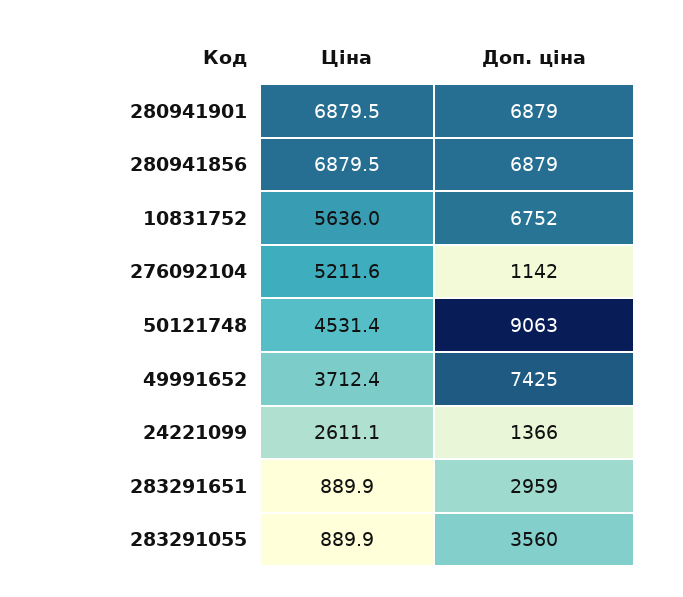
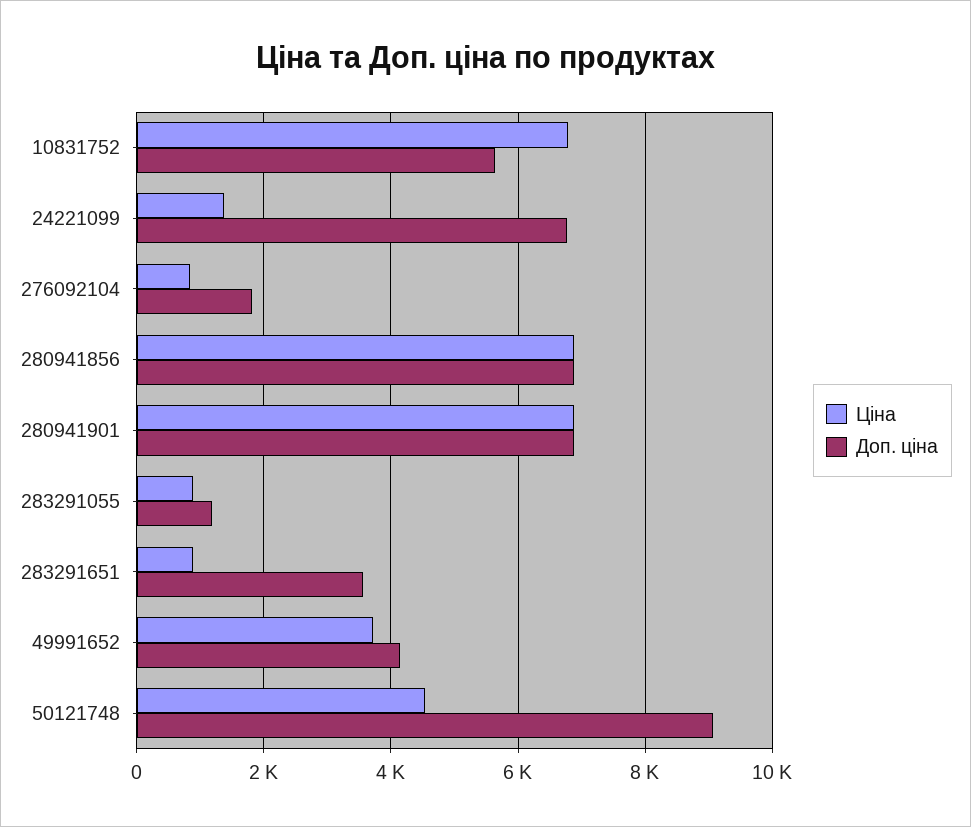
  {
    "Ціна": {
      "280941901": 6879.5,
      "280941856": 6879.5,
-     "10831752": 5636,
+     "10831752": 6800,
-     "276092104": 5211.6,
+     "276092104": 800,
      "50121748": 4531.4,
      "49991652": 3712.4,
-     "24221099": 2611.1,
+     "24221099": 1400,
      "283291651": 889.9,
      "283291055": 889.9
    },
    "Доп. ціна": {
      "280941901": 6879,
      "280941856": 6879,
-     "10831752": 6752,
+     "10831752": 5600,
-     "276092104": 1142,
+     "276092104": 1800,
      "50121748": 9063,
-     "49991652": 7425,
+     "49991652": 4200,
-     "24221099": 1366,
+     "24221099": 6800,
-     "283291651": 2959,
+     "283291651": 3600,
-     "283291055": 3560
+     "283291055": 1200
    }
  }

